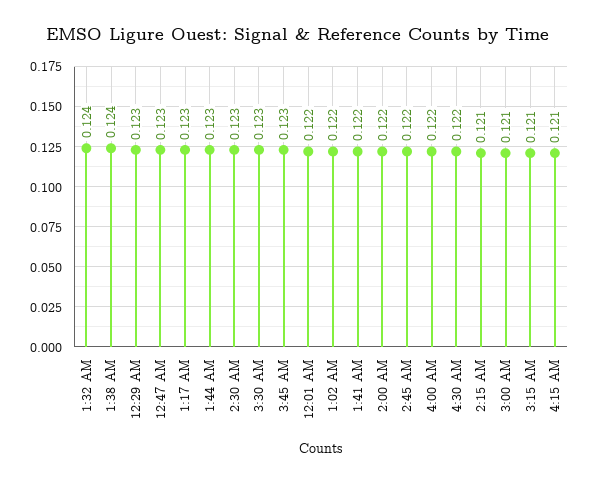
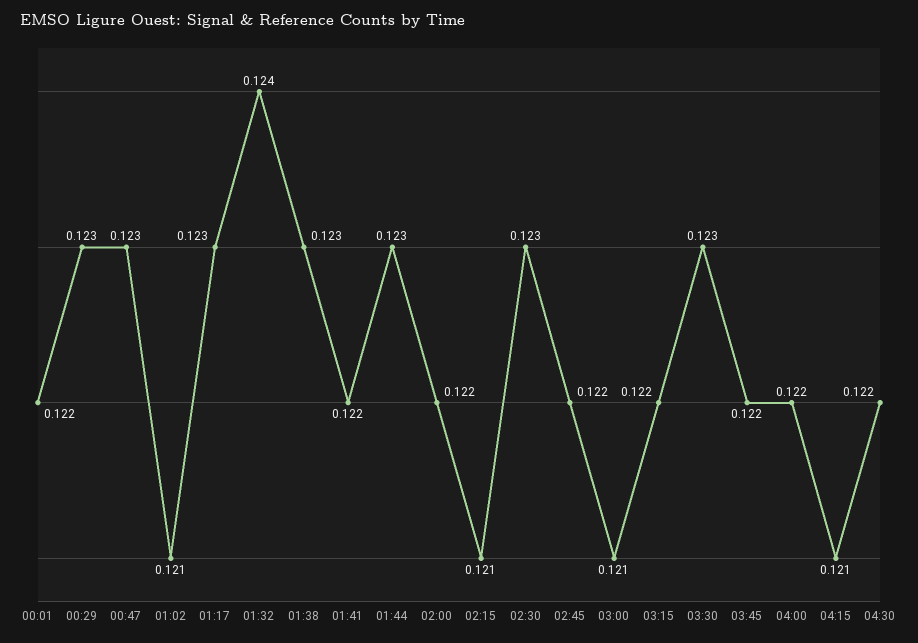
  {
    "1:32 AM": 0.124,
-   "1:38 AM": 0.124,
+   "1:38 AM": 0.123,
    "12:29 AM": 0.123,
    "12:47 AM": 0.123,
    "1:17 AM": 0.123,
    "1:44 AM": 0.123,
    "2:30 AM": 0.123,
    "3:30 AM": 0.123,
-   "3:45 AM": 0.123,
+   "3:45 AM": 0.122,
    "12:01 AM": 0.122,
-   "1:02 AM": 0.122,
+   "1:02 AM": 0.121,
    "1:41 AM": 0.122,
    "2:00 AM": 0.122,
    "2:45 AM": 0.122,
    "4:00 AM": 0.122,
    "4:30 AM": 0.122,
    "2:15 AM": 0.121,
    "3:00 AM": 0.121,
-   "3:15 AM": 0.121,
+   "3:15 AM": 0.122,
    "4:15 AM": 0.121
  }

